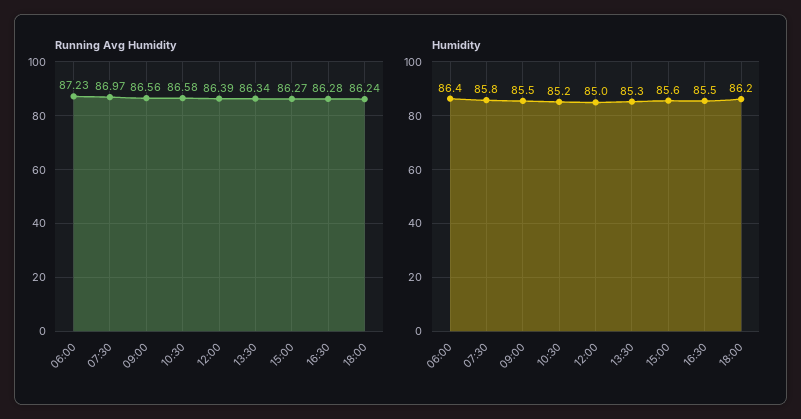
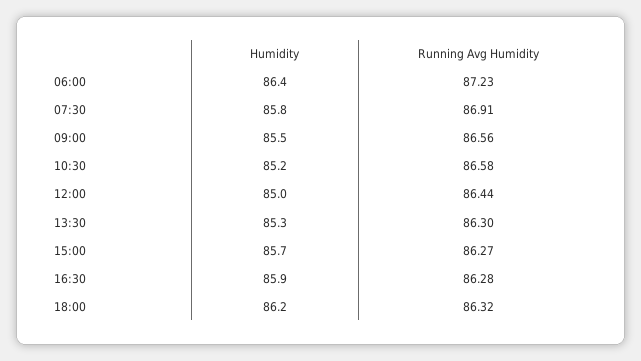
  {
    "Running Avg Humidity": {
      "06:00": 87.23,
-     "07:30": 86.97,
+     "07:30": 86.91,
      "09:00": 86.56,
      "10:30": 86.58,
-     "12:00": 86.39,
+     "12:00": 86.44,
-     "13:30": 86.34,
+     "13:30": 86.3,
      "15:00": 86.27,
      "16:30": 86.28,
-     "18:00": 86.24
+     "18:00": 86.32
    },
    "Humidity": {
      "06:00": 86.4,
      "07:30": 85.8,
      "09:00": 85.5,
      "10:30": 85.2,
      "12:00": 85,
      "13:30": 85.3,
-     "15:00": 85.6,
+     "15:00": 85.7,
-     "16:30": 85.5,
+     "16:30": 85.9,
      "18:00": 86.2
    }
  }

